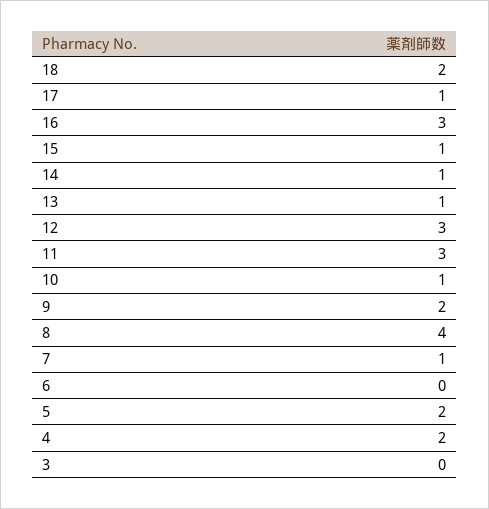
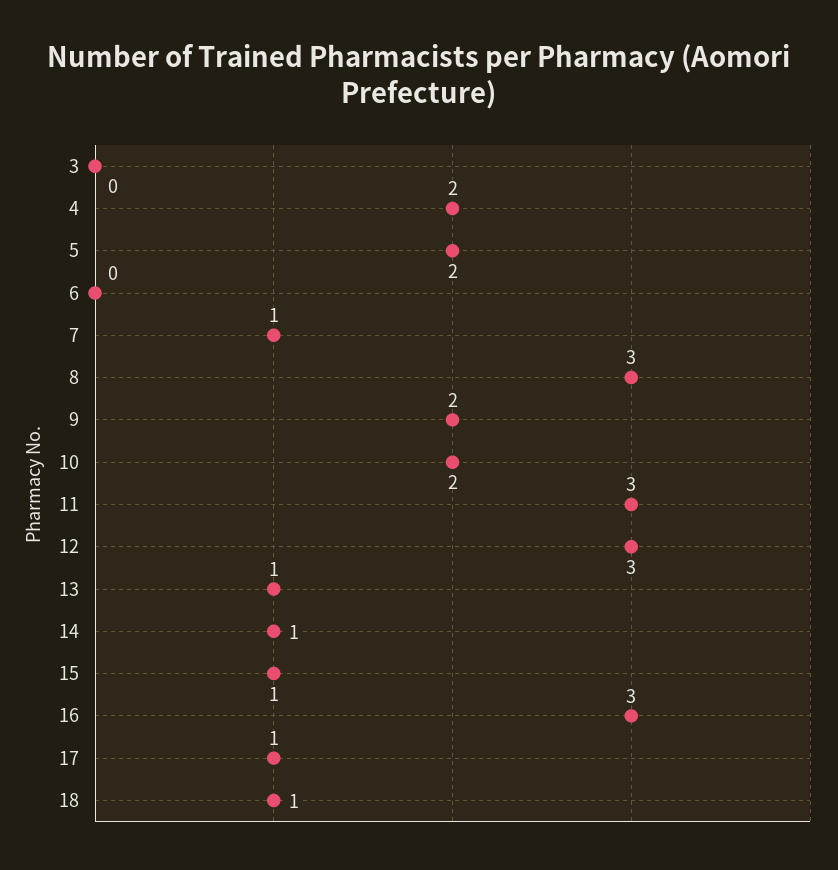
  {
-   "18": 2,
+   "18": 1,
    "17": 1,
    "16": 3,
    "15": 1,
    "14": 1,
    "13": 1,
    "12": 3,
    "11": 3,
-   "10": 1,
+   "10": 2,
    "9": 2,
-   "8": 4,
+   "8": 3,
    "7": 1,
    "6": 0,
    "5": 2,
    "4": 2,
    "3": 0
  }

